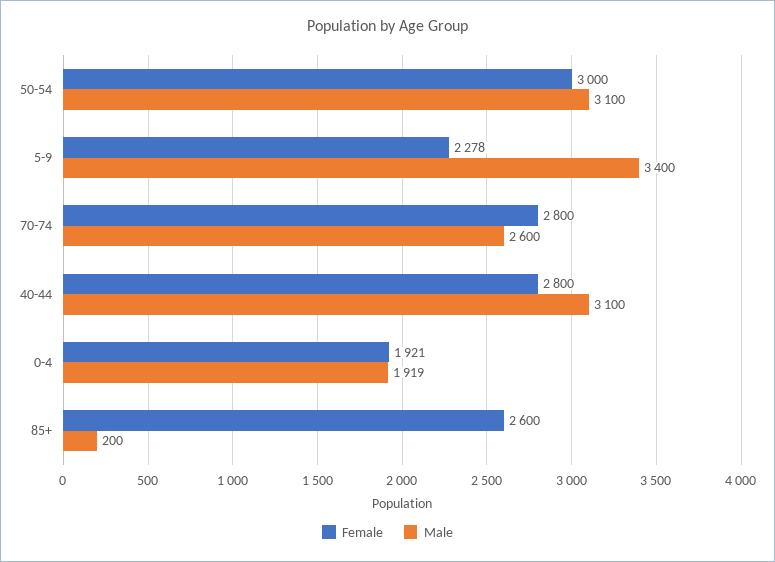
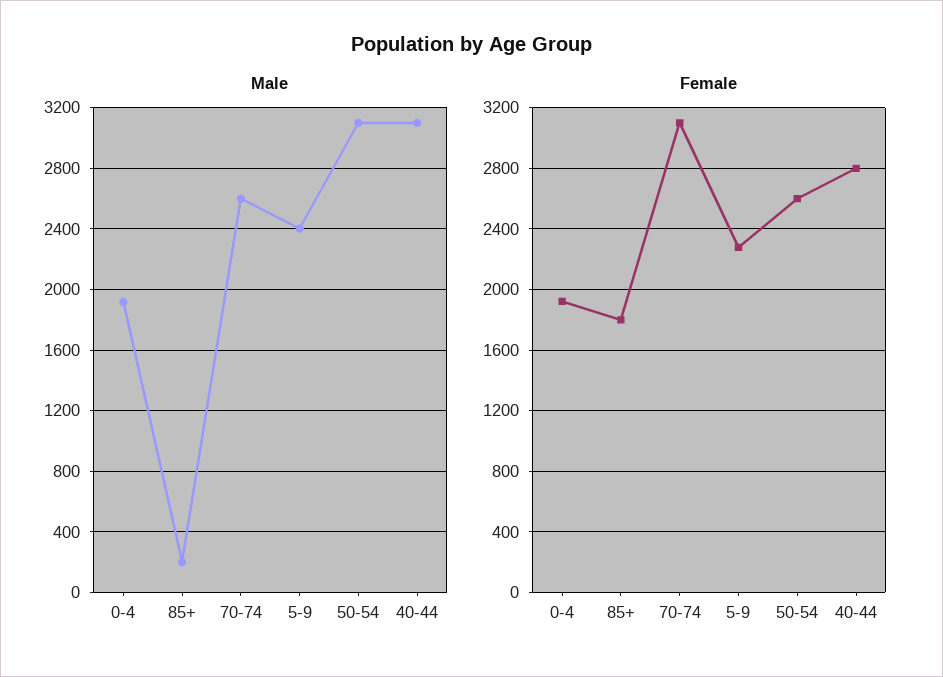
  {
    "Female": {
-     "50-54": 3000,
+     "50-54": 2600,
      "5-9": 2278,
-     "70-74": 2800,
+     "70-74": 3100,
      "40-44": 2800,
      "0-4": 1921,
-     "85+": 2600
+     "85+": 1800
    },
    "Male": {
      "50-54": 3100,
-     "5-9": 3400,
+     "5-9": 2400,
      "70-74": 2600,
      "40-44": 3100,
      "0-4": 1919,
      "85+": 200
    }
  }

